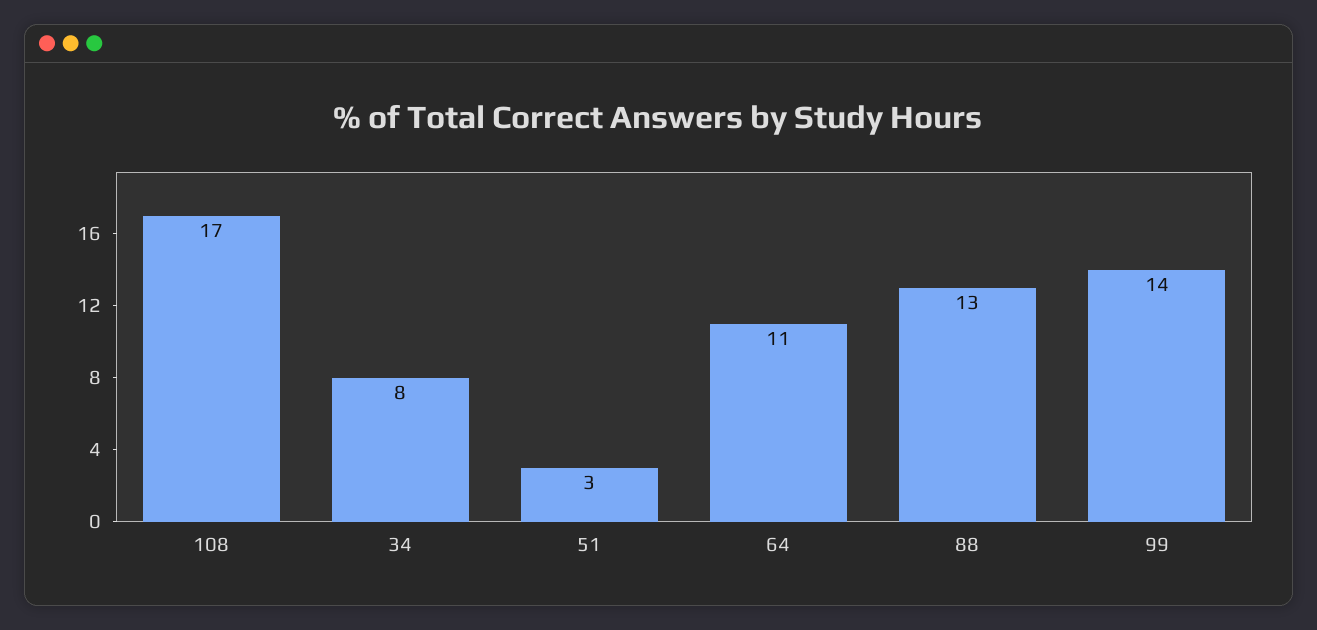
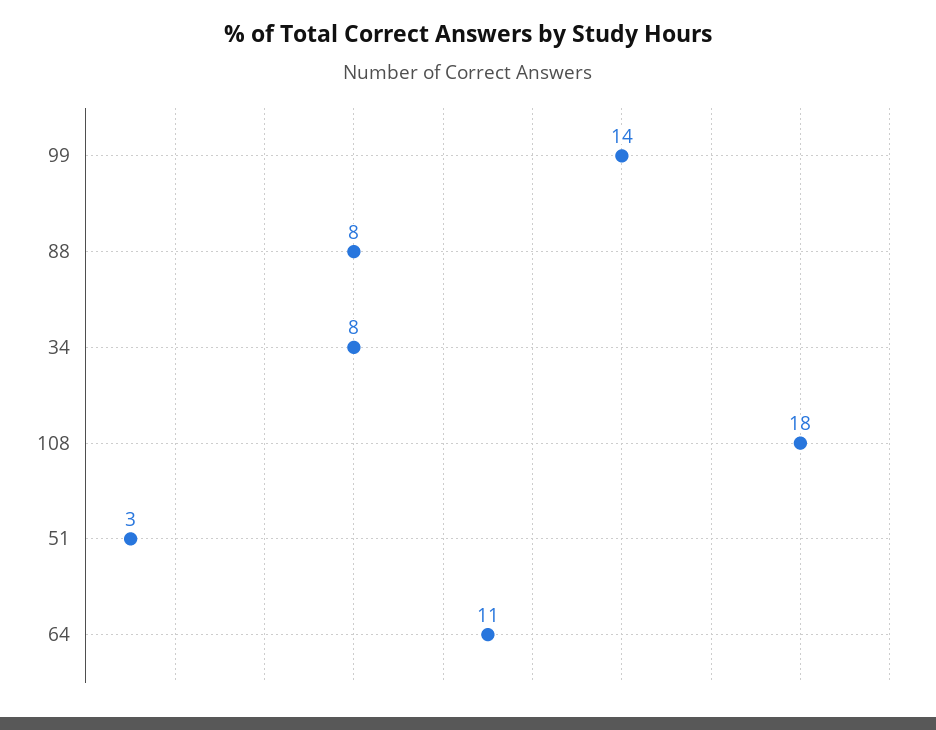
  {
-   "108": 17,
+   "108": 18,
    "34": 8,
    "51": 3,
    "64": 11,
-   "88": 13,
+   "88": 8,
    "99": 14
  }

